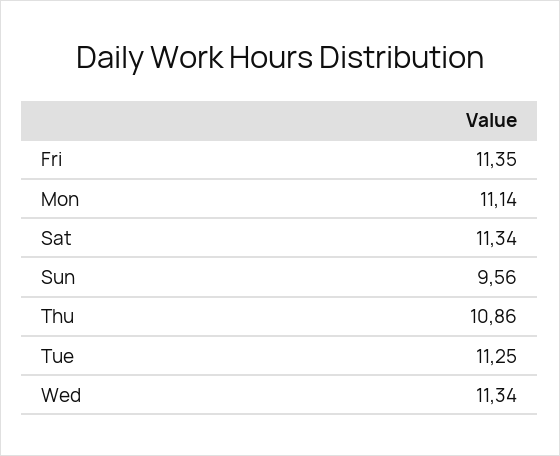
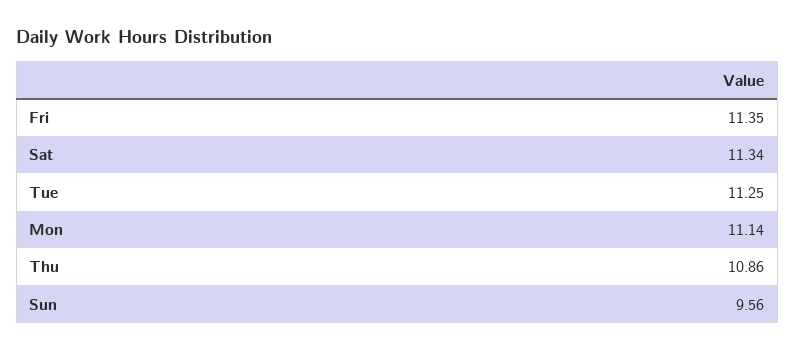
  {
    "Fri": 11.35,
    "Mon": 11.14,
    "Sat": 11.34,
    "Sun": 9.56,
    "Thu": 10.86,
-   "Tue": 11.25,
+   "Tue": 11.25
-   "Wed": 11.34
  }

